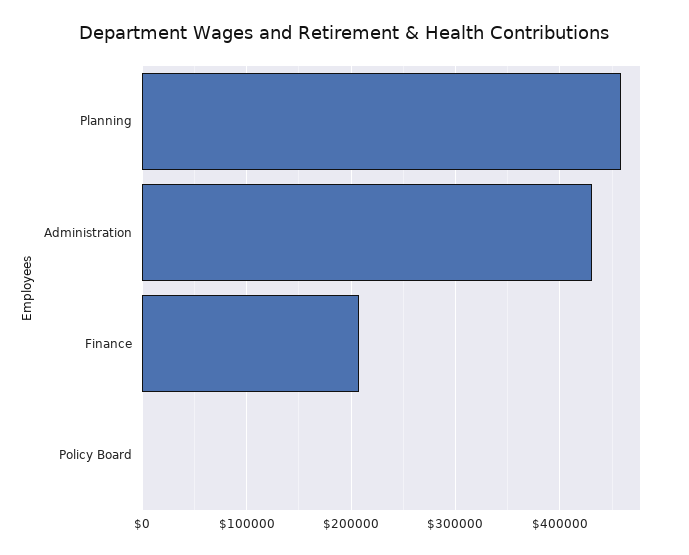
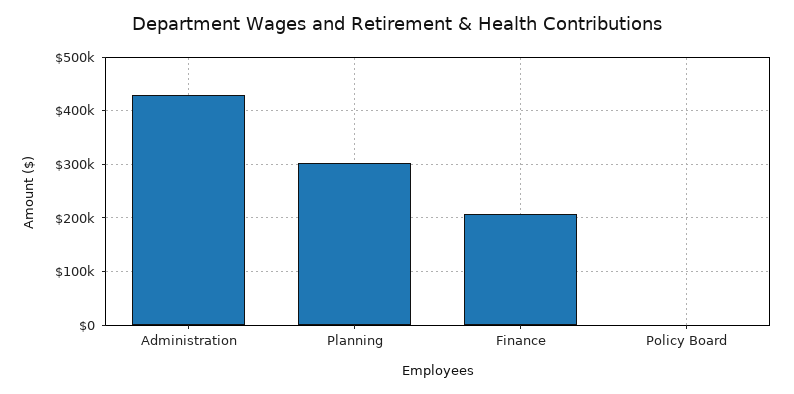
  {
-   "Planning": 460000,
+   "Planning": 300000,
    "Administration": 430000,
    "Finance": 210000,
    "Policy Board": 0
  }

